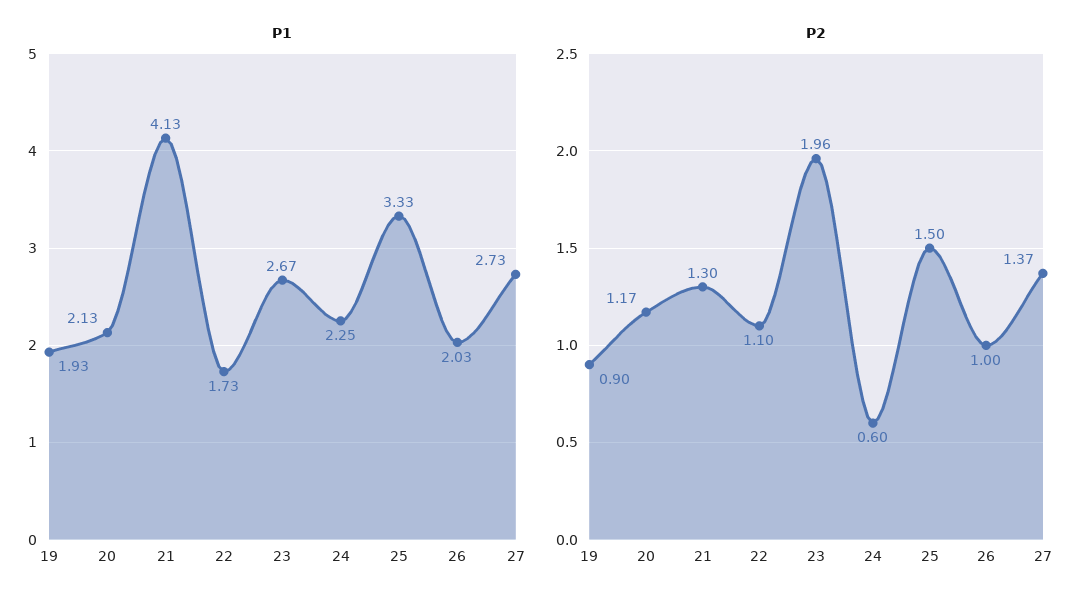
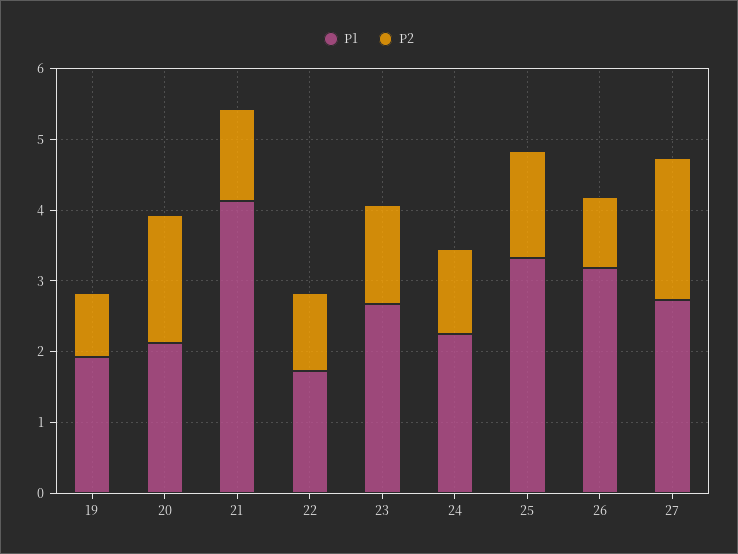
  {
    "P1": {
      "19": 1.93,
      "20": 2.13,
      "21": 4.13,
      "22": 1.73,
      "23": 2.67,
      "24": 2.25,
      "25": 3.33,
-     "26": 2.03,
+     "26": 3.2,
      "27": 2.73
    },
    "P2": {
      "19": 0.9,
-     "20": 1.17,
+     "20": 1.8,
      "21": 1.3,
      "22": 1.1,
-     "23": 1.96,
+     "23": 1.4,
-     "24": 0.6,
+     "24": 1.2,
      "25": 1.5,
      "26": 1,
-     "27": 1.37
+     "27": 2
    }
  }

